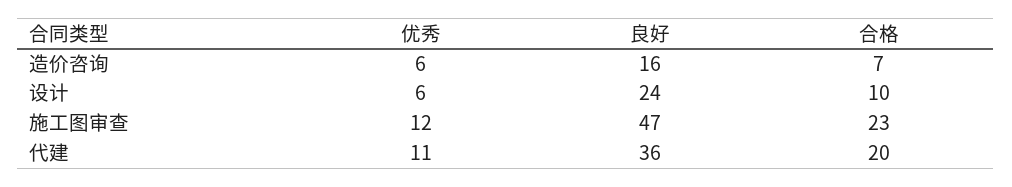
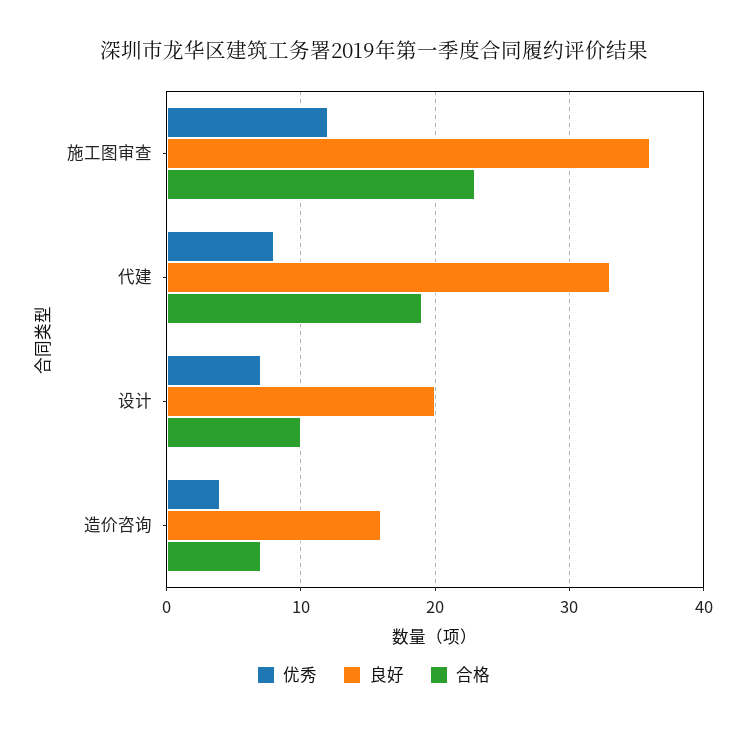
  {
    "优秀": {
-     "造价咨询": 6,
+     "造价咨询": 4,
-     "设计": 6,
+     "设计": 7,
      "施工图审查": 12,
-     "代建": 11
+     "代建": 8
    },
    "良好": {
      "造价咨询": 16,
-     "设计": 24,
+     "设计": 20,
-     "施工图审查": 47,
+     "施工图审查": 36,
-     "代建": 36
+     "代建": 33
    },
    "合格": {
      "造价咨询": 7,
      "设计": 10,
      "施工图审查": 23,
-     "代建": 20
+     "代建": 19
    }
  }

